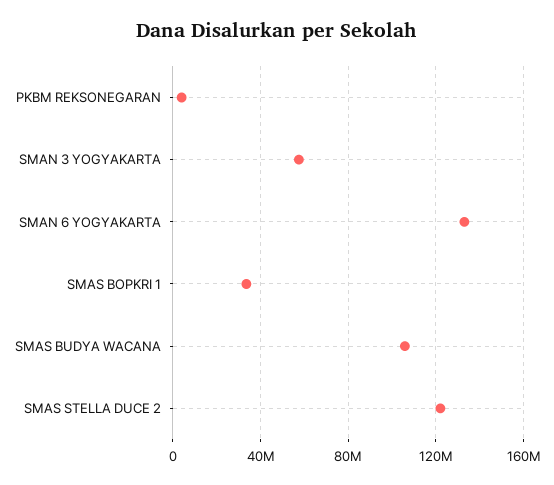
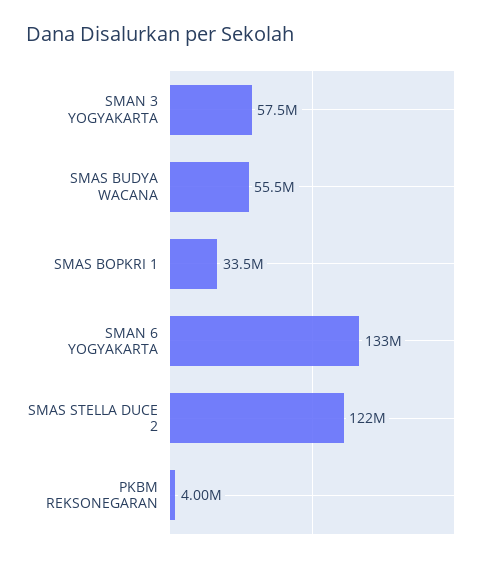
  {
    "PKBM REKSONEGARAN": 4000000,
    "SMAN 3 YOGYAKARTA": 57500000,
    "SMAN 6 YOGYAKARTA": 133000000,
    "SMAS BOPKRI 1": 33500000,
-   "SMAS BUDYA WACANA": 105000000,
+   "SMAS BUDYA WACANA": 55500000,
    "SMAS STELLA DUCE 2": 122000000
  }

